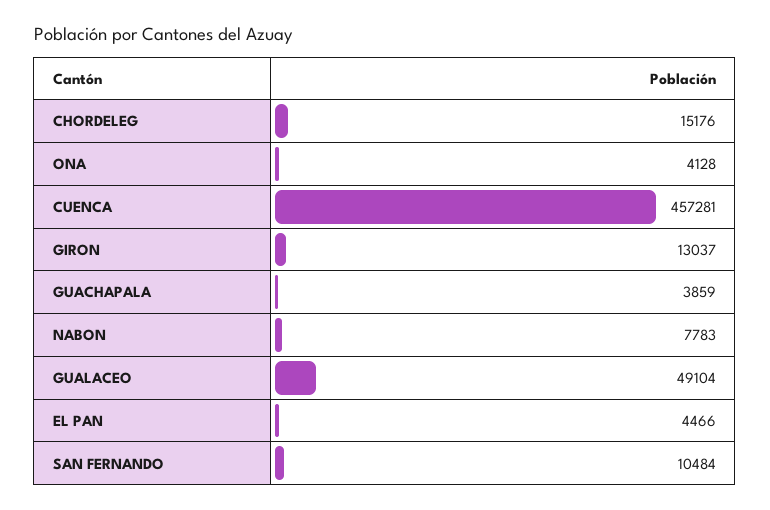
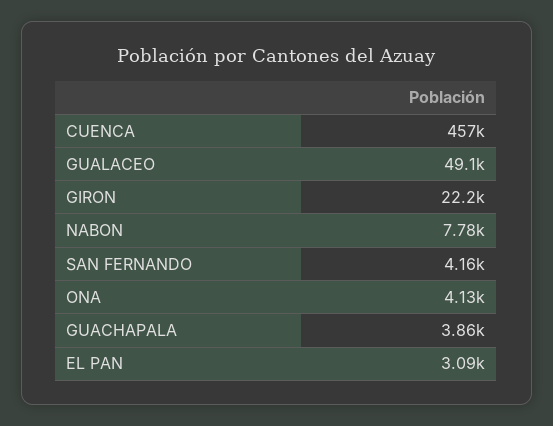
  {
-   "CHORDELEG": 15176,
    "ONA": 4128,
    "CUENCA": 457281,
-   "GIRON": 13037,
+   "GIRON": 22200,
    "GUACHAPALA": 3859,
    "NABON": 7783,
    "GUALACEO": 49104,
-   "EL PAN": 4466,
+   "EL PAN": 3090,
-   "SAN FERNANDO": 10484
+   "SAN FERNANDO": 4160
  }

